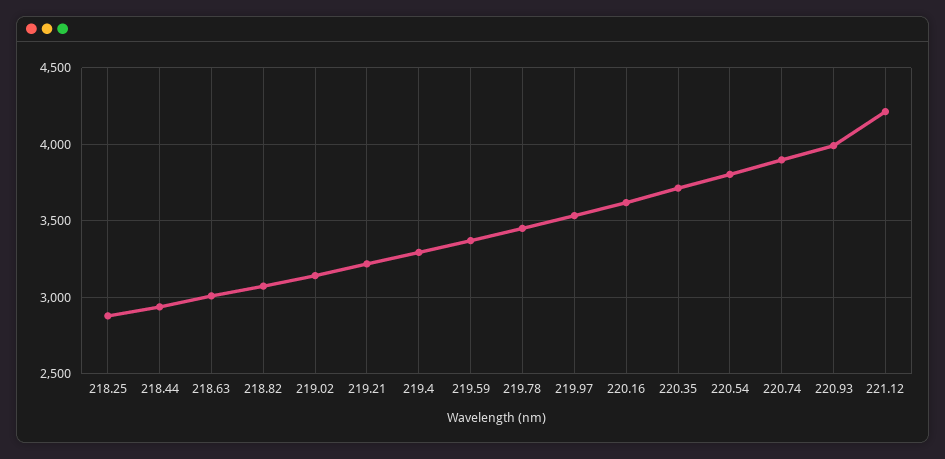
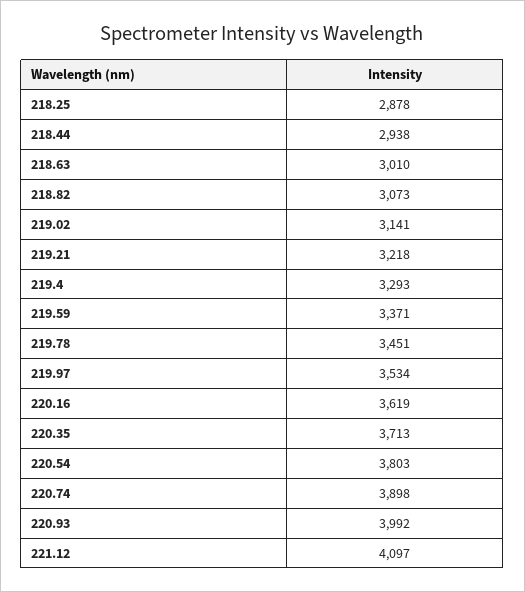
  {
    "218.25": 2878,
    "218.44": 2938,
    "218.63": 3010,
    "218.82": 3073,
    "219.02": 3141,
    "219.21": 3218,
    "219.4": 3293,
    "219.59": 3371,
    "219.78": 3451,
    "219.97": 3534,
    "220.16": 3619,
    "220.35": 3713,
    "220.54": 3803,
    "220.74": 3898,
    "220.93": 3992,
-   "221.12": 4200
+   "221.12": 4097
  }

